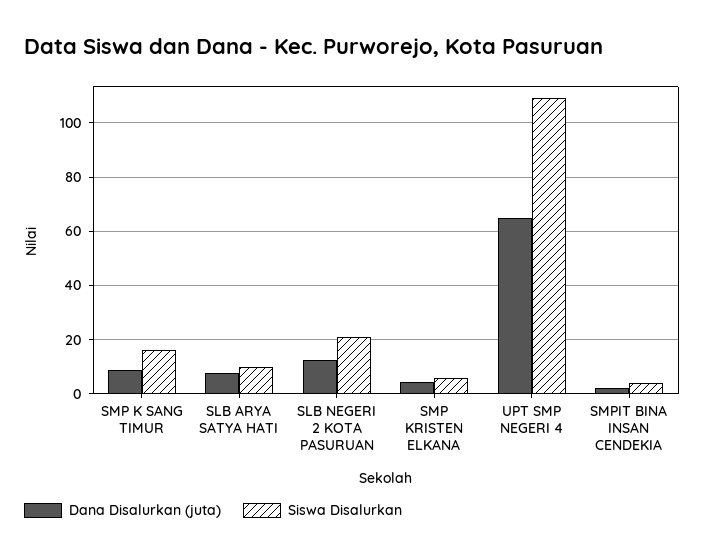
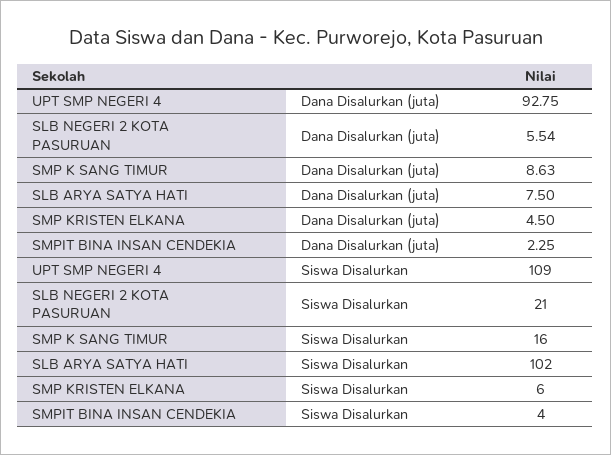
  {
    "Dana Disalurkan (juta)": {
      "SMP K SANG TIMUR": 8.63,
      "SLB ARYA SATYA HATI": 7.5,
-     "SLB NEGERI 2 KOTA PASURUAN": 12.5,
+     "SLB NEGERI 2 KOTA PASURUAN": 5.54,
      "SMP KRISTEN ELKANA": 4.5,
-     "UPT SMP NEGERI 4": 65,
+     "UPT SMP NEGERI 4": 92.75,
      "SMPIT BINA INSAN CENDEKIA": 2.25
    },
    "Siswa Disalurkan": {
      "SMP K SANG TIMUR": 16,
-     "SLB ARYA SATYA HATI": 10,
+     "SLB ARYA SATYA HATI": 102,
      "SLB NEGERI 2 KOTA PASURUAN": 21,
      "SMP KRISTEN ELKANA": 6,
      "UPT SMP NEGERI 4": 109,
      "SMPIT BINA INSAN CENDEKIA": 4
    }
  }

